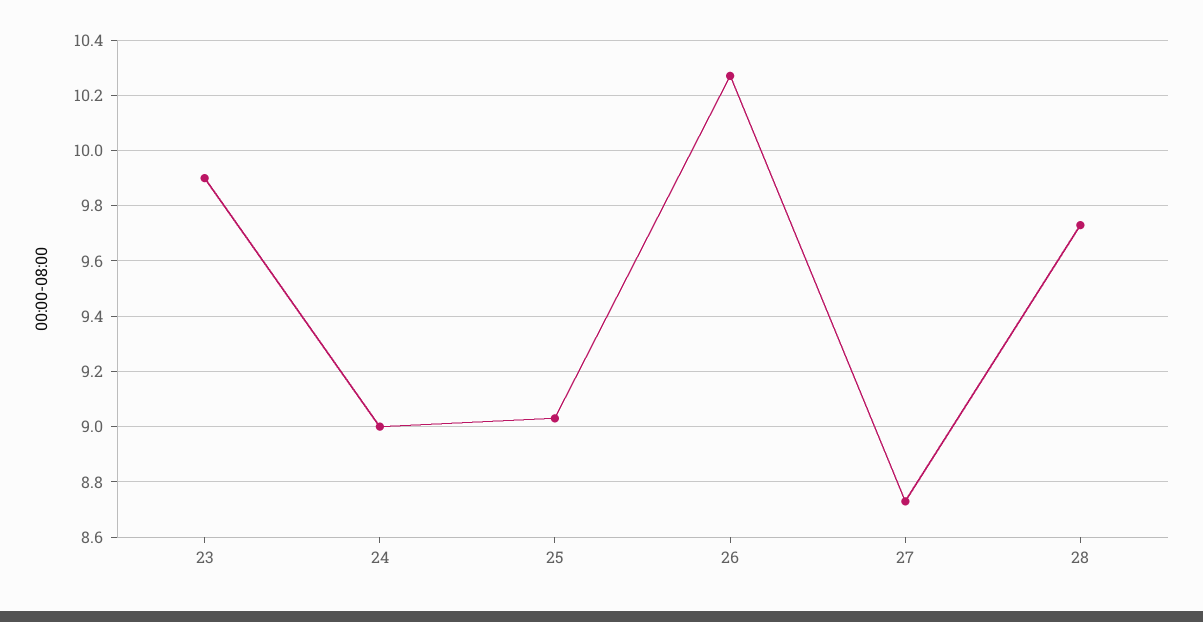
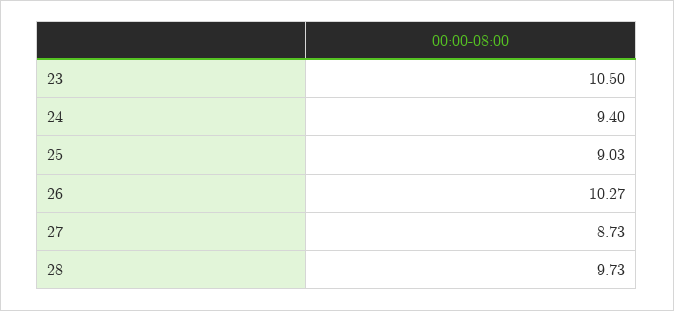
  {
-   "23": 9.9,
+   "23": 10.5,
-   "24": 9,
+   "24": 9.4,
    "25": 9.03,
    "26": 10.27,
    "27": 8.73,
    "28": 9.73
  }

